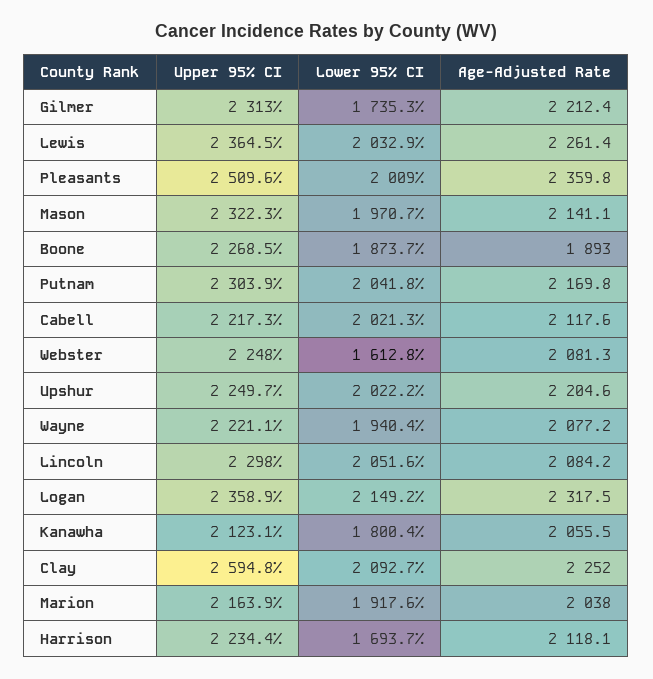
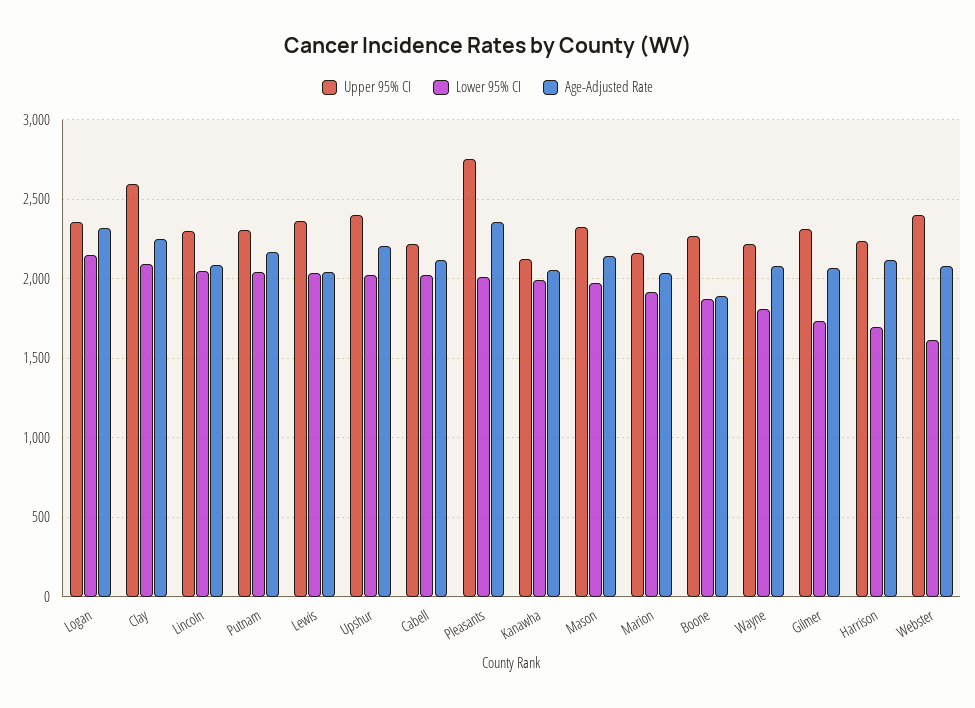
  {
    "Upper 95% CI": {
      "Gilmer": 2313,
      "Lewis": 2364.5,
-     "Pleasants": 2509.6,
+     "Pleasants": 2750,
      "Mason": 2322.3,
      "Boone": 2268.5,
      "Putnam": 2303.9,
      "Cabell": 2217.3,
-     "Webster": 2248,
+     "Webster": 2400,
-     "Upshur": 2249.7,
+     "Upshur": 2400,
      "Wayne": 2221.1,
      "Lincoln": 2298,
      "Logan": 2358.9,
      "Kanawha": 2123.1,
      "Clay": 2594.8,
      "Marion": 2163.9,
      "Harrison": 2234.4
    },
    "Lower 95% CI": {
      "Gilmer": 1735.3,
      "Lewis": 2032.9,
      "Pleasants": 2009,
      "Mason": 1970.7,
      "Boone": 1873.7,
      "Putnam": 2041.8,
      "Cabell": 2021.3,
      "Webster": 1612.8,
      "Upshur": 2022.2,
-     "Wayne": 1940.4,
+     "Wayne": 1800,
      "Lincoln": 2051.6,
      "Logan": 2149.2,
-     "Kanawha": 1800.4,
+     "Kanawha": 2000,
      "Clay": 2092.7,
      "Marion": 1917.6,
      "Harrison": 1693.7
    },
    "Age-Adjusted Rate": {
-     "Gilmer": 2212.4,
+     "Gilmer": 2050,
-     "Lewis": 2261.4,
+     "Lewis": 2050,
      "Pleasants": 2359.8,
      "Mason": 2141.1,
      "Boone": 1893,
      "Putnam": 2169.8,
      "Cabell": 2117.6,
      "Webster": 2081.3,
      "Upshur": 2204.6,
      "Wayne": 2077.2,
      "Lincoln": 2084.2,
      "Logan": 2317.5,
      "Kanawha": 2055.5,
      "Clay": 2252,
      "Marion": 2038,
      "Harrison": 2118.1
    }
  }

